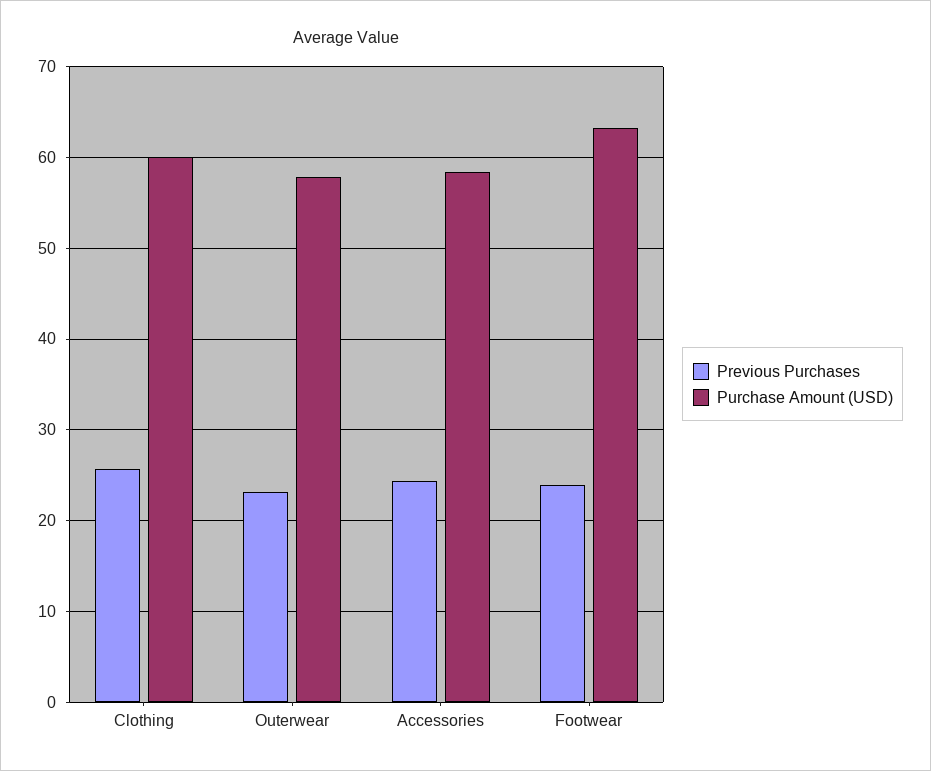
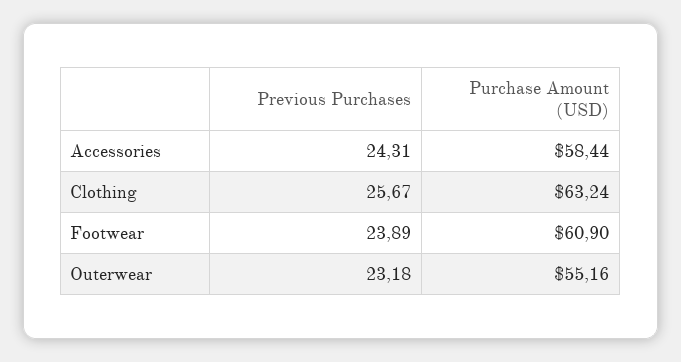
  {
    "Previous Purchases": {
      "Clothing": 25.67,
      "Outerwear": 23.18,
      "Accessories": 24.31,
      "Footwear": 23.89
    },
    "Purchase Amount (USD)": {
-     "Clothing": 60,
+     "Clothing": 63.24,
-     "Outerwear": 58,
+     "Outerwear": 55.16,
      "Accessories": 58.44,
-     "Footwear": 63
+     "Footwear": 60.9
    }
  }

